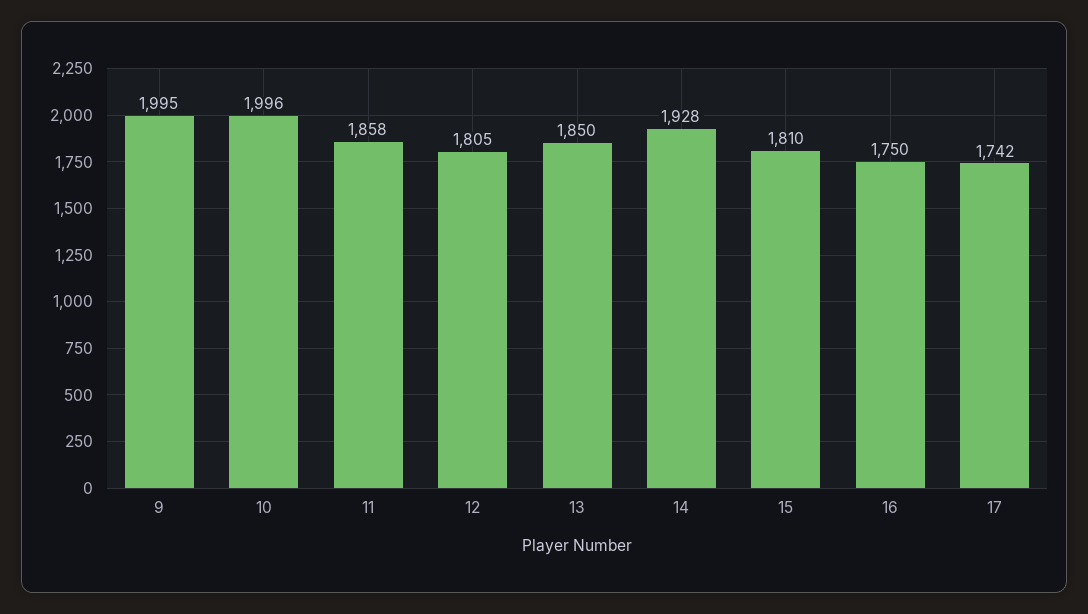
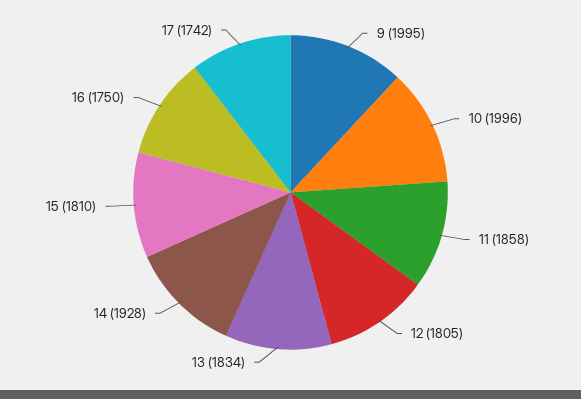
  {
    "9": 1995,
    "10": 1996,
    "11": 1858,
    "12": 1805,
-   "13": 1850,
+   "13": 1834,
    "14": 1928,
    "15": 1810,
    "16": 1750,
    "17": 1742
  }

